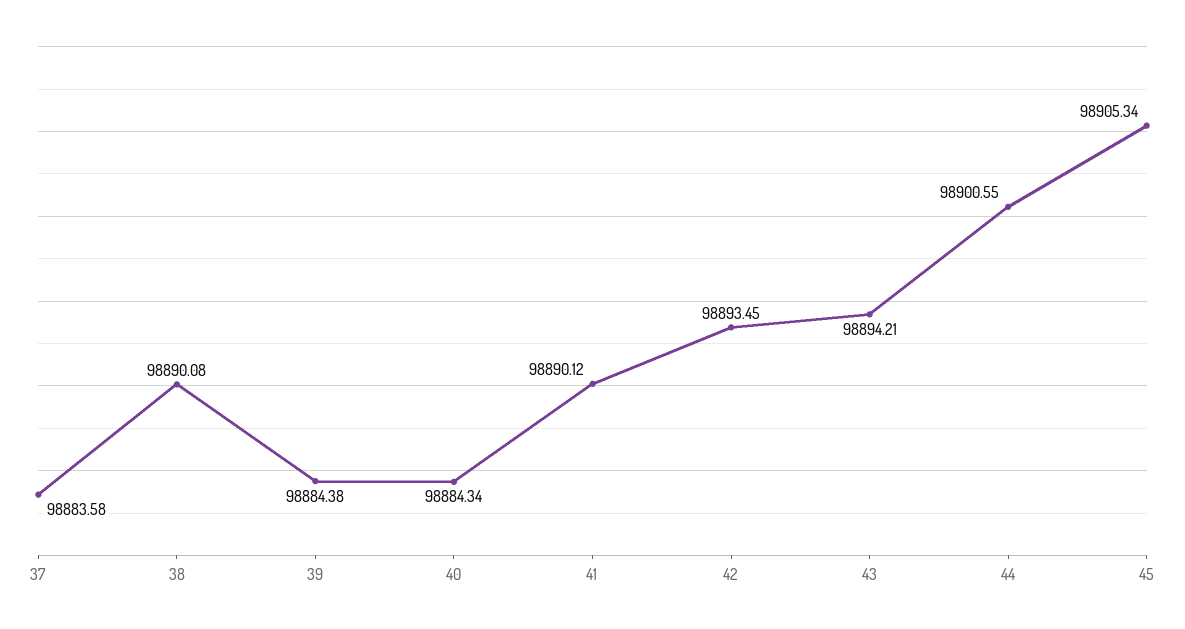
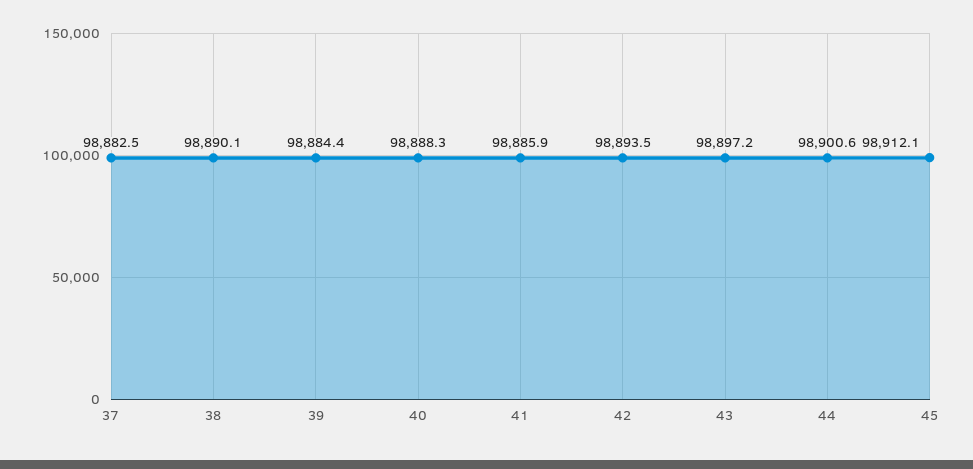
  {
-   "37": 98883.58,
+   "37": 98882.5,
    "38": 98890.08,
    "39": 98884.38,
-   "40": 98884.34,
+   "40": 98888.3,
-   "41": 98890.12,
+   "41": 98885.9,
    "42": 98893.45,
-   "43": 98894.21,
+   "43": 98897.2,
    "44": 98900.55,
-   "45": 98905.34
+   "45": 98912.1
  }

